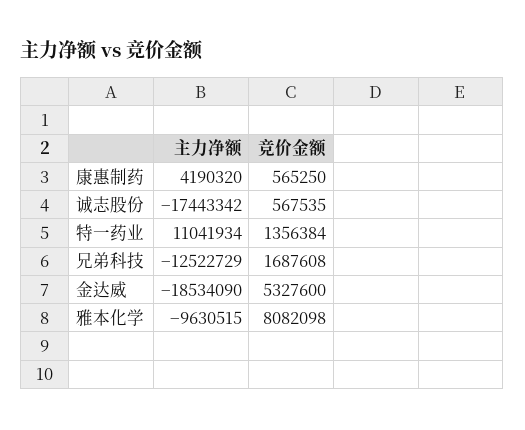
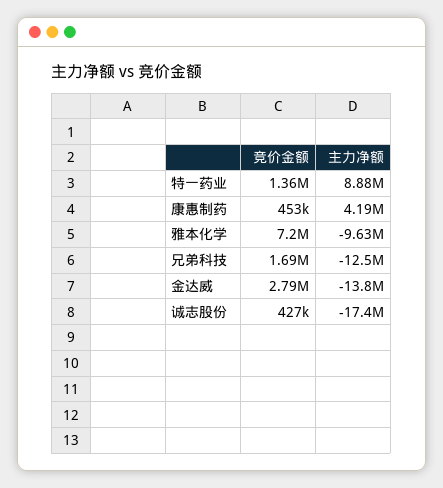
  {
    "主力净额": {
      "康惠制药": 4190320,
      "诚志股份": -17443342,
-     "特一药业": 11041934,
+     "特一药业": 8880000,
      "兄弟科技": -12522729,
-     "金达威": -18534090,
+     "金达威": -13800000,
      "雅本化学": -9630515
    },
    "竞价金额": {
-     "康惠制药": 565250,
+     "康惠制药": 453000,
-     "诚志股份": 567535,
+     "诚志股份": 427000,
      "特一药业": 1356384,
      "兄弟科技": 1687608,
-     "金达威": 5327600,
+     "金达威": 2790000,
-     "雅本化学": 8082098
+     "雅本化学": 7200000
    }
  }

